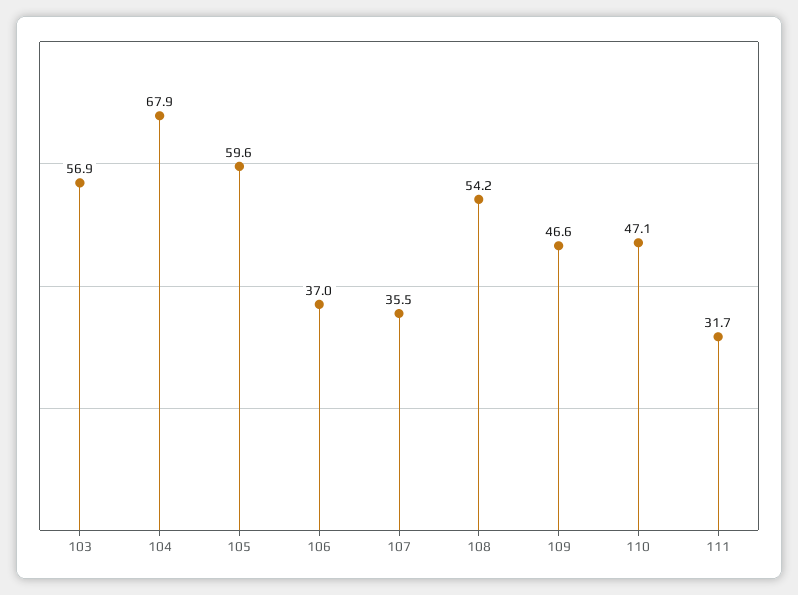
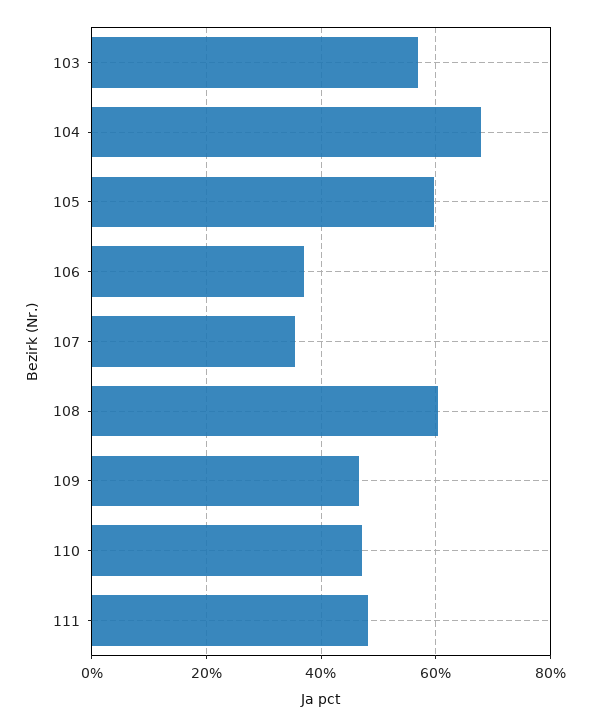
  {
    "103": 56.9,
    "104": 67.9,
    "105": 59.6,
    "106": 37,
    "107": 35.5,
-   "108": 54.2,
+   "108": 60,
    "109": 46.6,
    "110": 47.1,
-   "111": 31.7
+   "111": 48
  }

